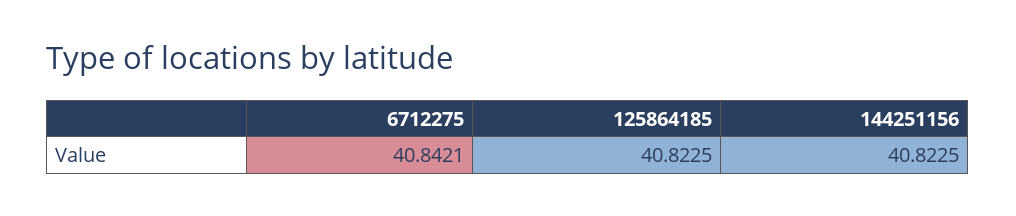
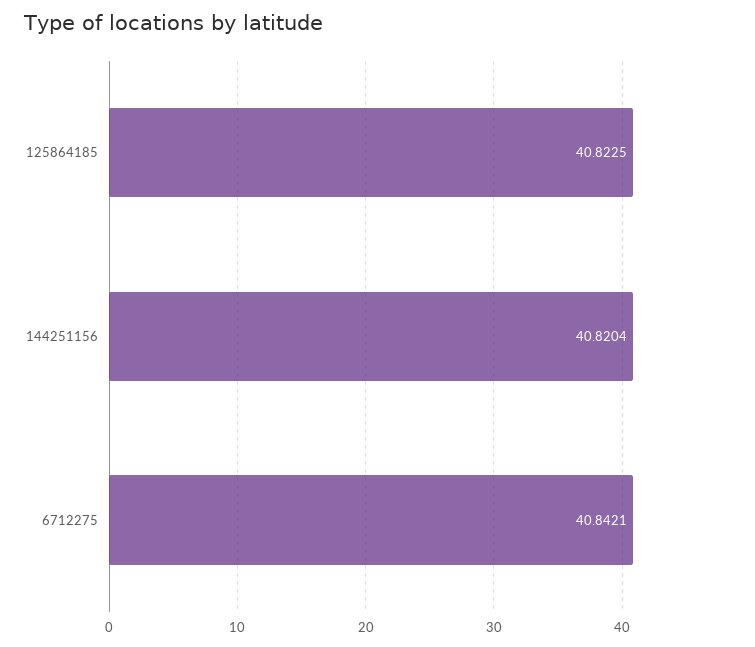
  {
    "6712275": 40.8421,
    "125864185": 40.8225,
-   "144251156": 40.8225
+   "144251156": 40.8204
  }

